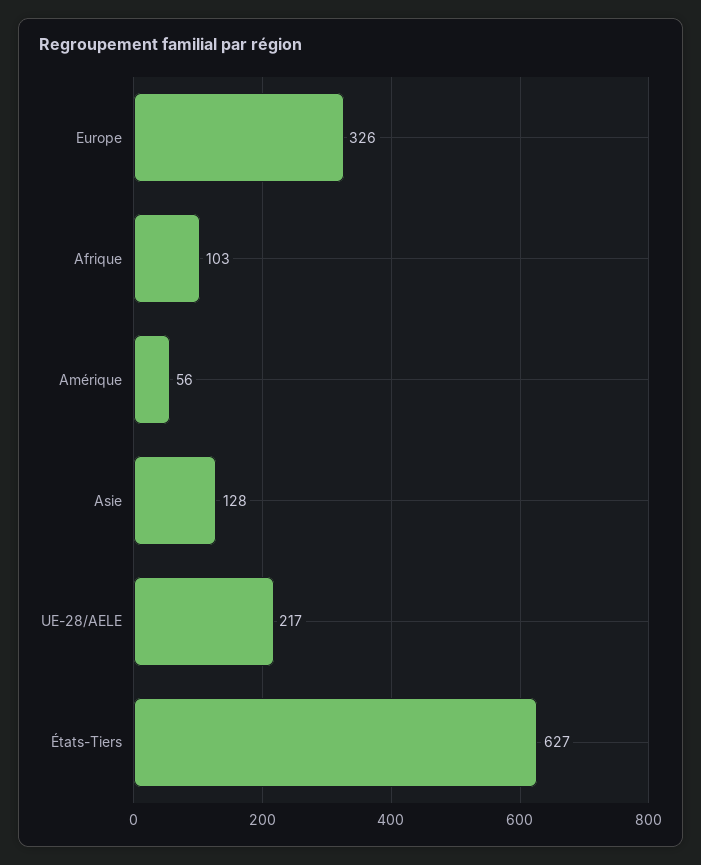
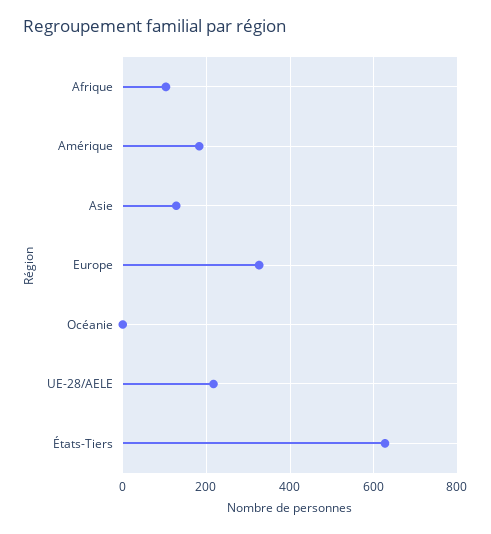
  {
    "Europe": 326,
    "Afrique": 103,
-   "Amérique": 56,
+   "Amérique": 180,
    "Asie": 128,
    "UE-28/AELE": 217,
-   "États-Tiers": 627
+   "États-Tiers": 627,
+   "Océanie": 0
  }

